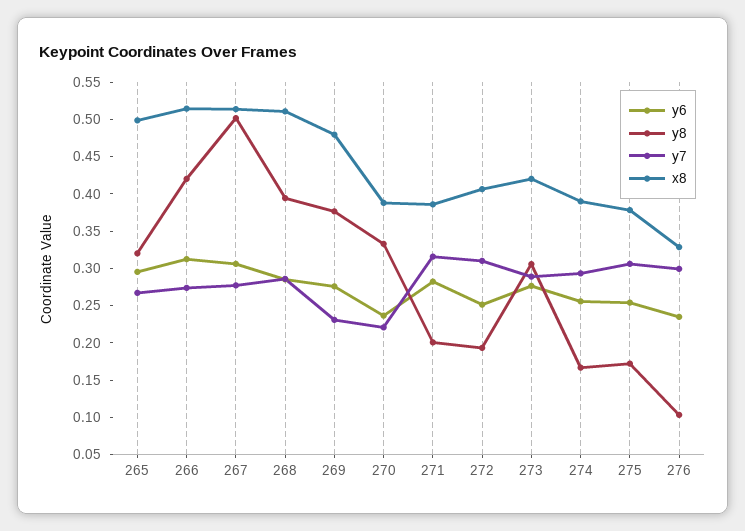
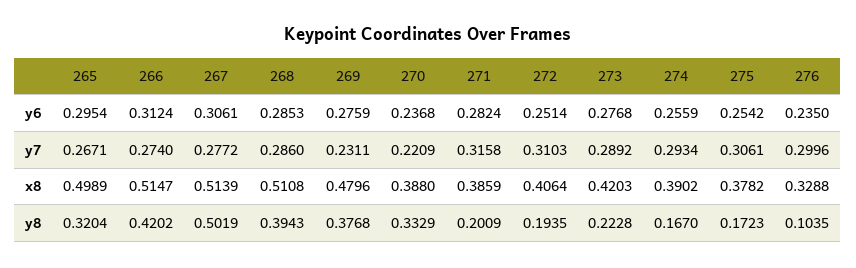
  {
    "y6": {
      "265": 0.2954,
      "266": 0.3124,
      "267": 0.3061,
      "268": 0.2853,
      "269": 0.2759,
      "270": 0.2368,
      "271": 0.2824,
      "272": 0.2514,
      "273": 0.2768,
      "274": 0.2559,
      "275": 0.2542,
      "276": 0.235
    },
    "y8": {
      "265": 0.3204,
      "266": 0.4202,
      "267": 0.5019,
      "268": 0.3943,
      "269": 0.3768,
      "270": 0.3329,
      "271": 0.2009,
      "272": 0.1935,
-     "273": 0.3,
+     "273": 0.2228,
      "274": 0.167,
      "275": 0.1723,
      "276": 0.1035
    },
    "y7": {
      "265": 0.2671,
      "266": 0.274,
      "267": 0.2772,
      "268": 0.286,
      "269": 0.2311,
      "270": 0.2209,
      "271": 0.3158,
      "272": 0.3103,
      "273": 0.2892,
      "274": 0.2934,
      "275": 0.3061,
      "276": 0.2996
    },
    "x8": {
      "265": 0.4989,
      "266": 0.5147,
      "267": 0.5139,
      "268": 0.5108,
      "269": 0.4796,
      "270": 0.388,
      "271": 0.3859,
      "272": 0.4064,
      "273": 0.4203,
      "274": 0.3902,
      "275": 0.3782,
      "276": 0.3288
    }
  }

